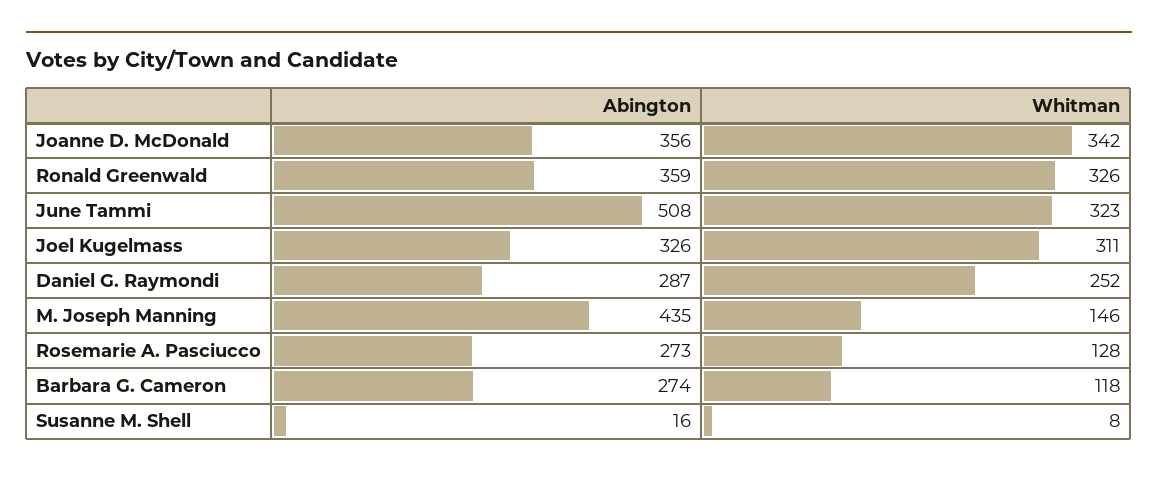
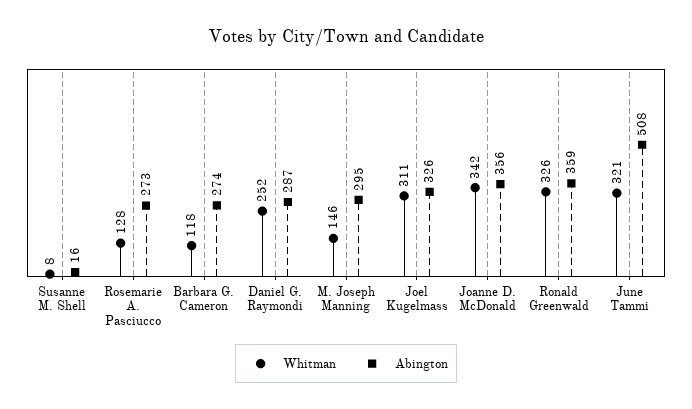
  {
    "Abington": {
      "Joanne D. McDonald": 356,
      "Ronald Greenwald": 359,
      "June Tammi": 508,
      "Joel Kugelmass": 326,
      "Daniel G. Raymondi": 287,
-     "M. Joseph Manning": 435,
+     "M. Joseph Manning": 295,
      "Rosemarie A. Pasciucco": 273,
      "Barbara G. Cameron": 274,
      "Susanne M. Shell": 16
    },
    "Whitman": {
      "Joanne D. McDonald": 342,
      "Ronald Greenwald": 326,
-     "June Tammi": 323,
+     "June Tammi": 321,
      "Joel Kugelmass": 311,
      "Daniel G. Raymondi": 252,
      "M. Joseph Manning": 146,
      "Rosemarie A. Pasciucco": 128,
      "Barbara G. Cameron": 118,
      "Susanne M. Shell": 8
    }
  }

